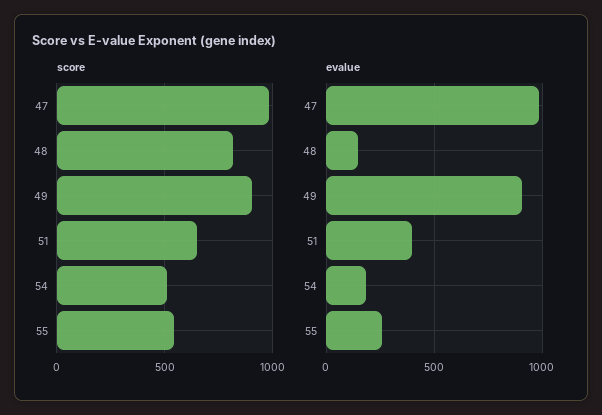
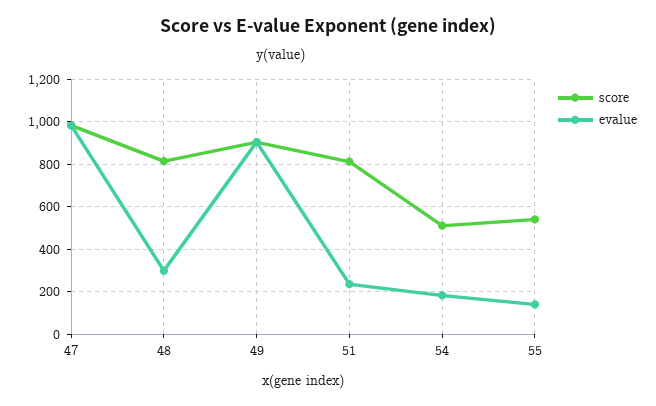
  {
    "score": {
      "47": 1000,
      "48": 800,
      "49": 900,
-     "51": 650,
+     "51": 800,
      "54": 500,
      "55": 550
    },
    "evalue": {
      "47": 1000,
-     "48": 150,
+     "48": 300,
      "49": 900,
-     "51": 400,
+     "51": 250,
      "54": 200,
-     "55": 250
+     "55": 150
    }
  }

